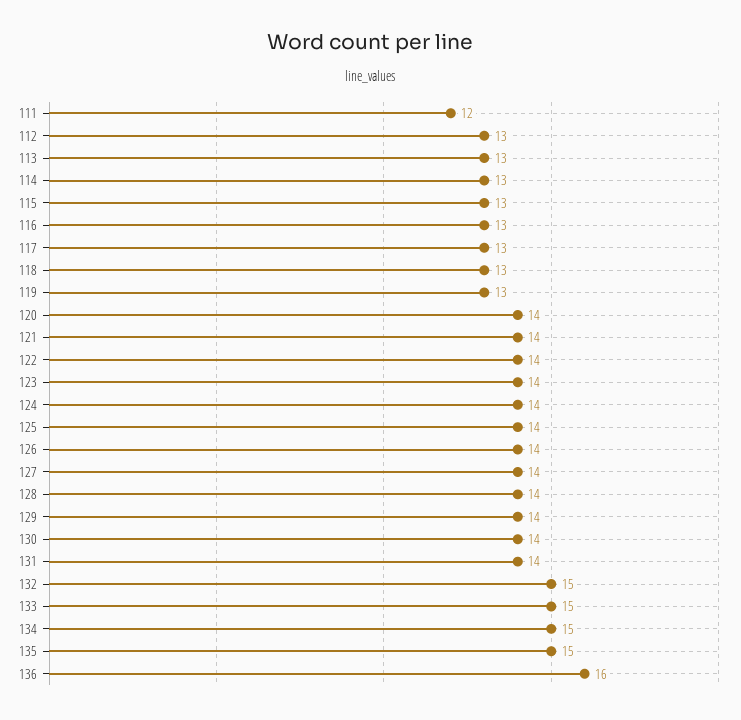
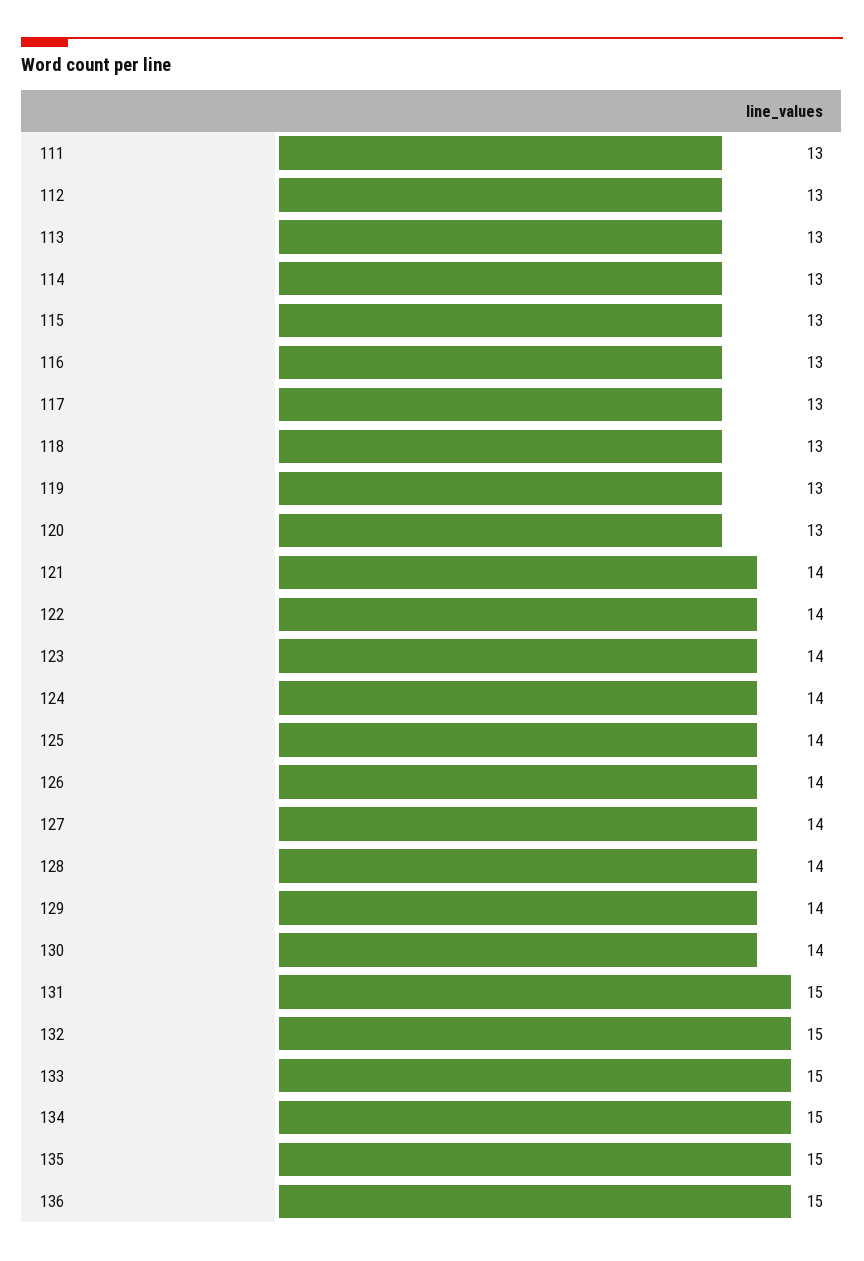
  {
-   "111": 12,
+   "111": 13,
    "112": 13,
    "113": 13,
    "114": 13,
    "115": 13,
    "116": 13,
    "117": 13,
    "118": 13,
    "119": 13,
-   "120": 14,
+   "120": 13,
    "121": 14,
    "122": 14,
    "123": 14,
    "124": 14,
    "125": 14,
    "126": 14,
    "127": 14,
    "128": 14,
    "129": 14,
    "130": 14,
-   "131": 14,
+   "131": 15,
    "132": 15,
    "133": 15,
    "134": 15,
    "135": 15,
-   "136": 16
+   "136": 15
  }

